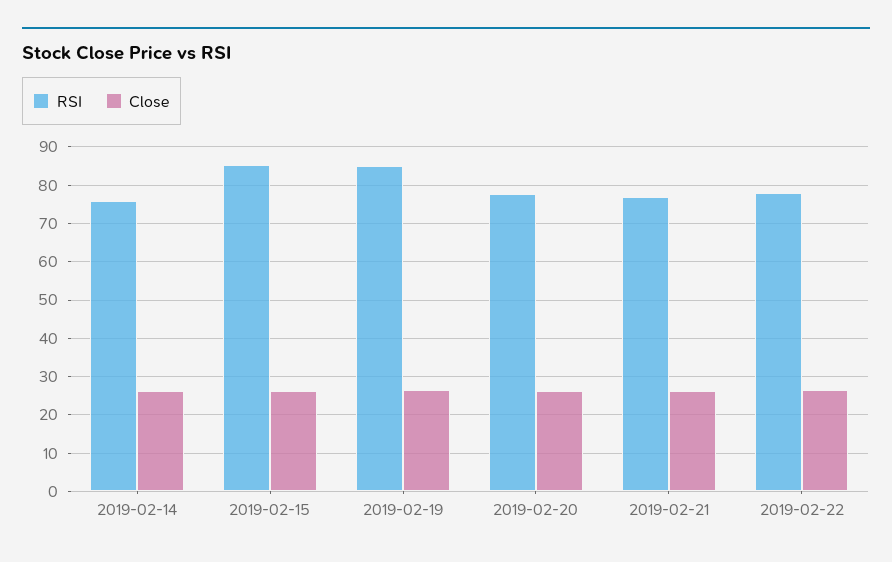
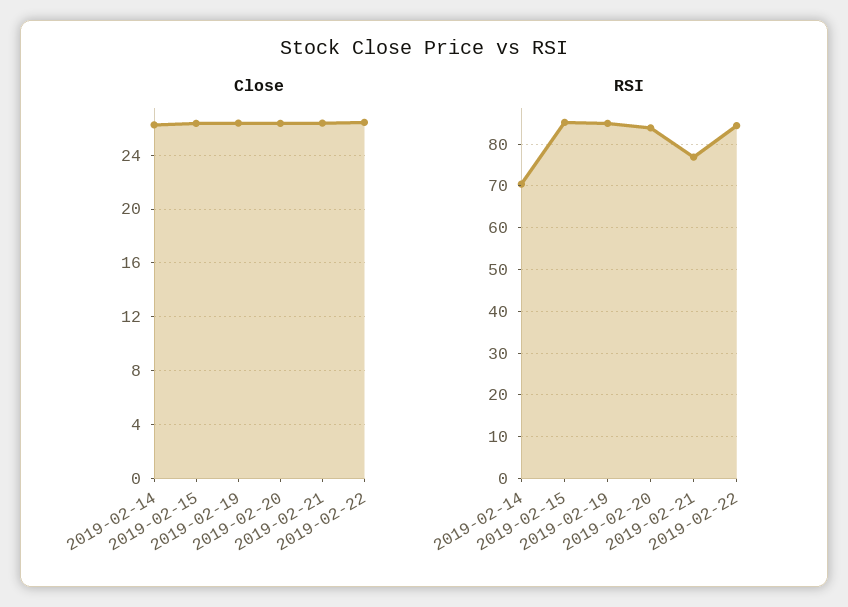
  {
    "RSI": {
-     "2019-02-14": 76,
+     "2019-02-14": 70,
      "2019-02-15": 86,
      "2019-02-19": 84,
-     "2019-02-20": 78,
+     "2019-02-20": 84,
      "2019-02-21": 76,
-     "2019-02-22": 78
+     "2019-02-22": 84
    },
    "Close": {
      "2019-02-14": 26.5,
      "2019-02-15": 26.5,
      "2019-02-19": 26.5,
      "2019-02-20": 26.5,
      "2019-02-21": 26.5,
      "2019-02-22": 26.5
    }
  }

